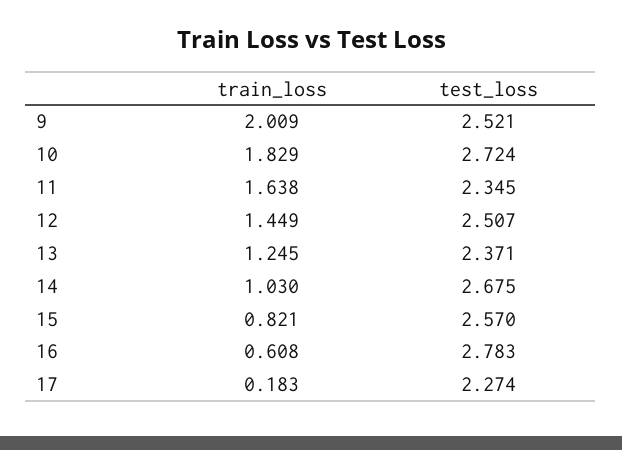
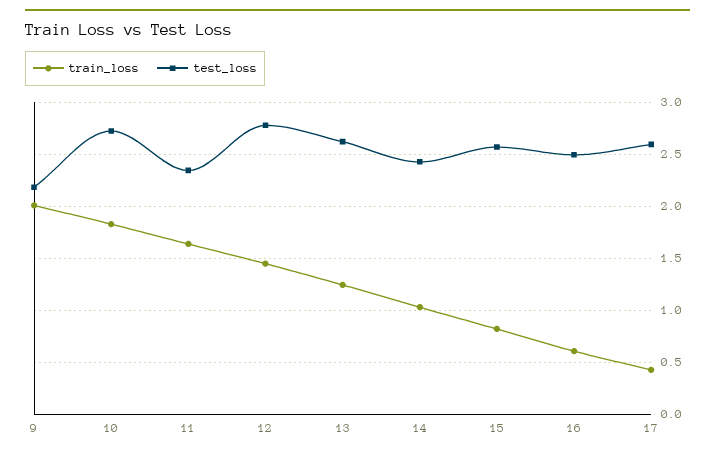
  {
    "train_loss": {
      "9": 2.009,
      "10": 1.829,
      "11": 1.638,
      "12": 1.449,
      "13": 1.245,
      "14": 1.03,
      "15": 0.821,
      "16": 0.608,
-     "17": 0.183
+     "17": 0.4
    },
    "test_loss": {
-     "9": 2.521,
+     "9": 2.2,
      "10": 2.724,
      "11": 2.345,
-     "12": 2.507,
+     "12": 2.8,
-     "13": 2.371,
+     "13": 2.6,
-     "14": 2.675,
+     "14": 2.4,
      "15": 2.57,
-     "16": 2.783,
+     "16": 2.5,
-     "17": 2.274
+     "17": 2.6
    }
  }

